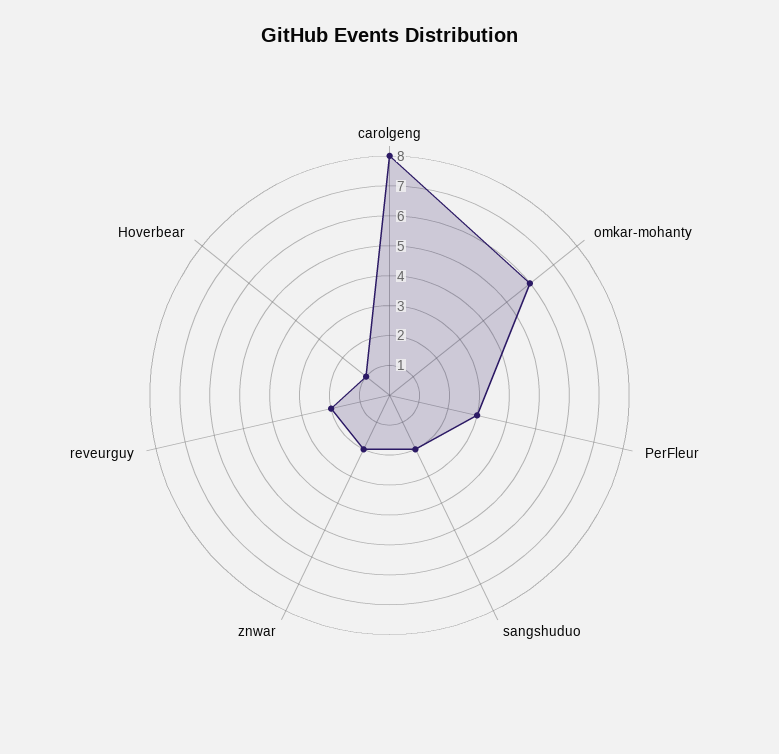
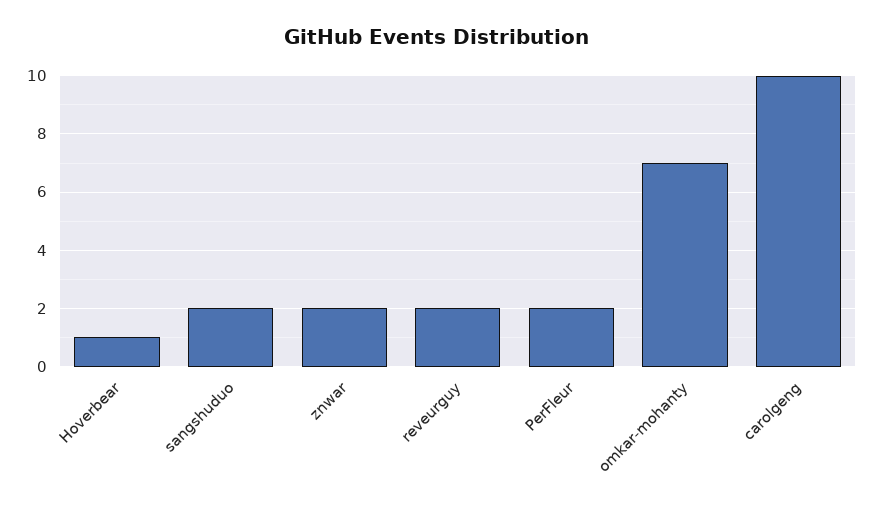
  {
-   "carolgeng": 8,
+   "carolgeng": 10,
-   "omkar-mohanty": 6,
+   "omkar-mohanty": 7,
-   "PerFleur": 3,
+   "PerFleur": 2,
    "sangshuduo": 2,
    "znwar": 2,
    "reveurguy": 2,
    "Hoverbear": 1
  }

